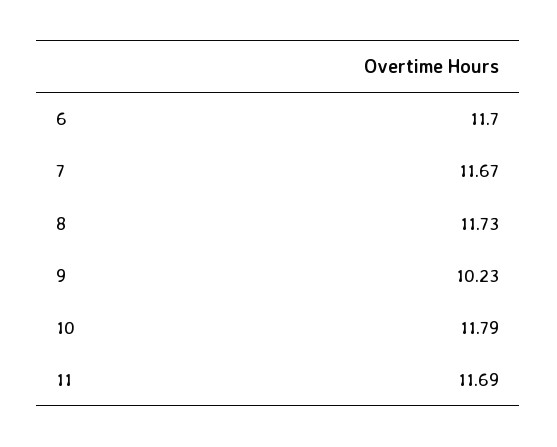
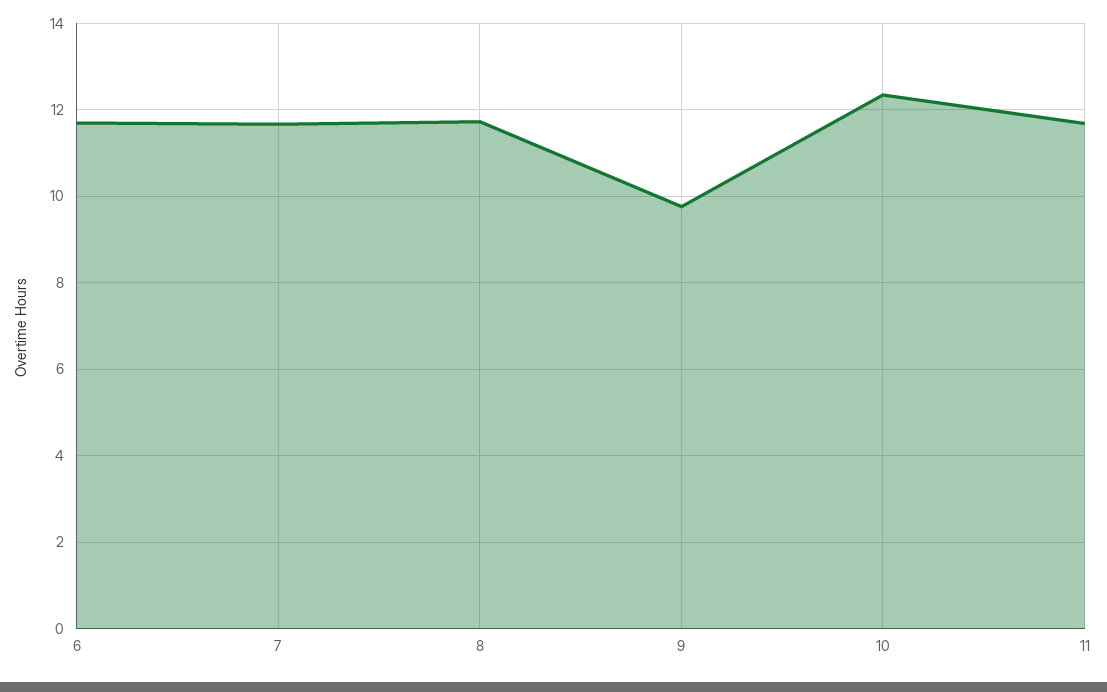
  {
    "6": 11.7,
    "7": 11.67,
    "8": 11.73,
-   "9": 10.23,
+   "9": 9.8,
-   "10": 11.79,
+   "10": 12.4,
    "11": 11.69
  }

